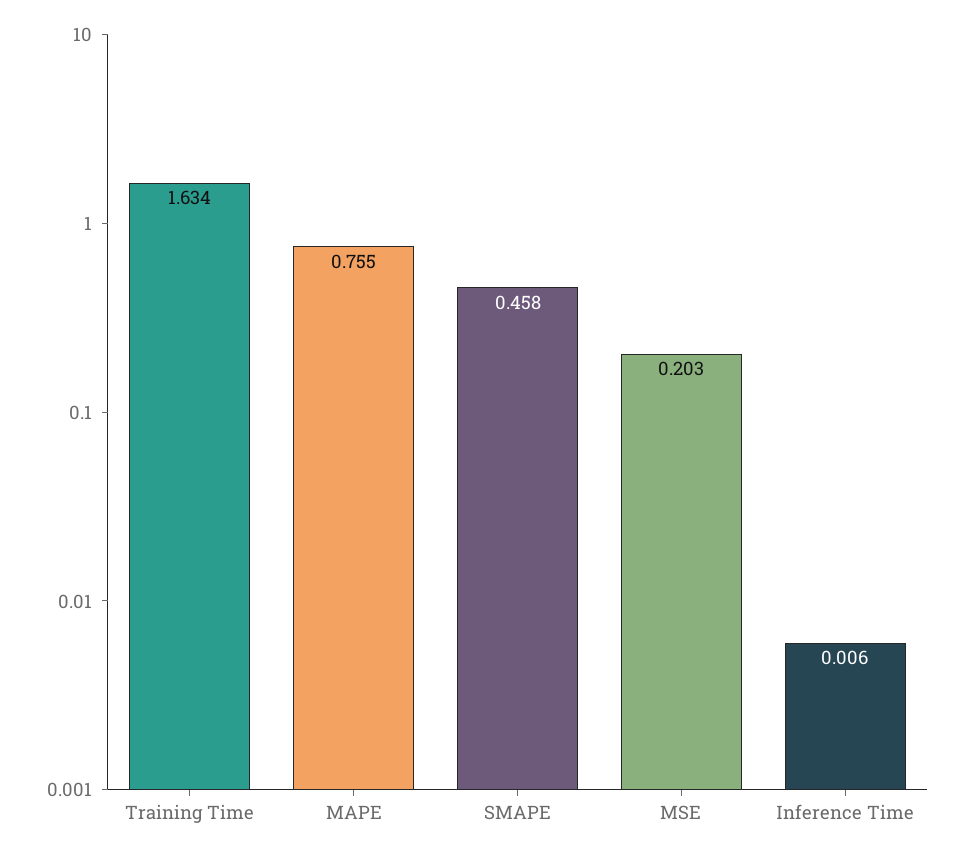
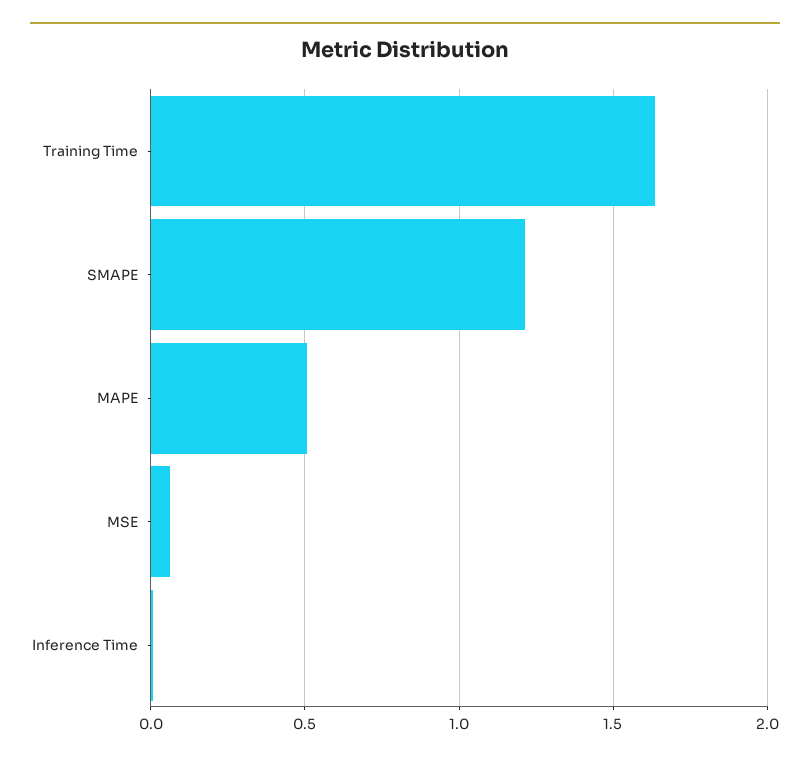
  {
    "Training Time": 1.634,
-   "MAPE": 0.755,
+   "MAPE": 0.5,
-   "SMAPE": 0.458,
+   "SMAPE": 1.2,
-   "MSE": 0.203,
+   "MSE": 0.05,
    "Inference Time": 0.006
  }

